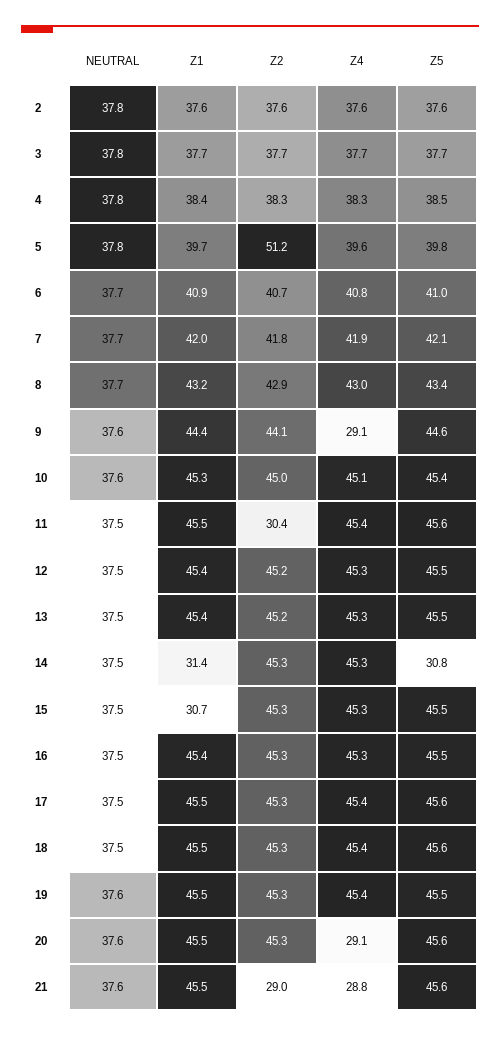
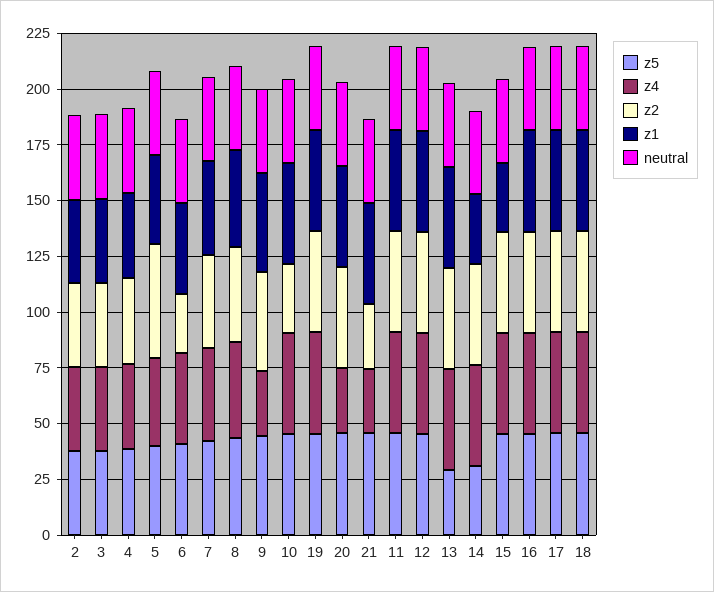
  {
    "NEUTRAL": {
      "2": 37.8,
      "3": 37.8,
      "4": 37.8,
      "5": 37.8,
      "6": 37.7,
      "7": 37.7,
      "8": 37.7,
      "9": 37.6,
      "10": 37.6,
      "11": 37.5,
      "12": 37.5,
      "13": 37.5,
      "14": 37.5,
      "15": 37.5,
      "16": 37.5,
      "17": 37.5,
      "18": 37.5,
      "19": 37.6,
      "20": 37.6,
      "21": 37.6
    },
    "Z1": {
      "2": 37.6,
      "3": 37.7,
      "4": 38.4,
      "5": 39.7,
      "6": 40.9,
      "7": 42,
      "8": 43.2,
      "9": 44.4,
      "10": 45.3,
      "11": 45.5,
      "12": 45.4,
      "13": 45.4,
      "14": 31.4,
      "15": 30.7,
      "16": 45.4,
      "17": 45.5,
      "18": 45.5,
      "19": 45.5,
      "20": 45.5,
      "21": 45.5
    },
    "Z2": {
      "2": 37.6,
      "3": 37.7,
      "4": 38.3,
      "5": 51.2,
-     "6": 40.7,
+     "6": 25,
      "7": 41.8,
      "8": 42.9,
      "9": 44.1,
-     "10": 45,
+     "10": 30,
-     "11": 30.4,
+     "11": 45,
      "12": 45.2,
      "13": 45.2,
      "14": 45.3,
      "15": 45.3,
      "16": 45.3,
      "17": 45.3,
      "18": 45.3,
      "19": 45.3,
      "20": 45.3,
      "21": 29
    },
    "Z4": {
      "2": 37.6,
      "3": 37.7,
      "4": 38.3,
      "5": 39.6,
      "6": 40.8,
      "7": 41.9,
      "8": 43,
      "9": 29.1,
      "10": 45.1,
      "11": 45.4,
      "12": 45.3,
      "13": 45.3,
      "14": 45.3,
      "15": 45.3,
      "16": 45.3,
      "17": 45.4,
      "18": 45.4,
      "19": 45.4,
      "20": 29.1,
      "21": 28.8
    },
    "Z5": {
      "2": 37.6,
      "3": 37.7,
      "4": 38.5,
      "5": 39.8,
      "6": 41,
      "7": 42.1,
      "8": 43.4,
      "9": 44.6,
      "10": 45.4,
      "11": 45.6,
      "12": 45.5,
-     "13": 45.5,
+     "13": 30,
      "14": 30.8,
      "15": 45.5,
      "16": 45.5,
      "17": 45.6,
      "18": 45.6,
      "19": 45.5,
      "20": 45.6,
      "21": 45.6
    }
  }

